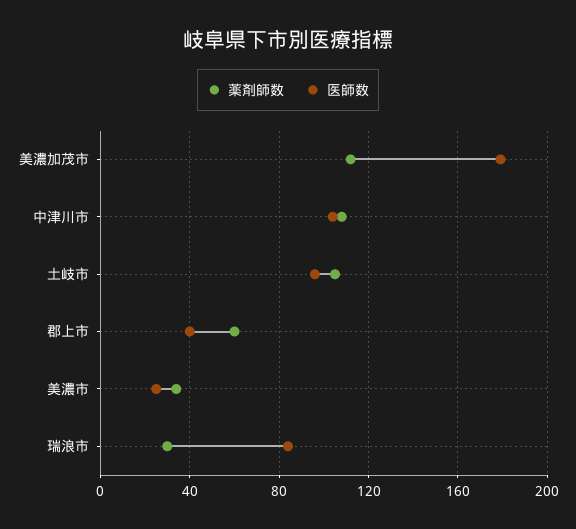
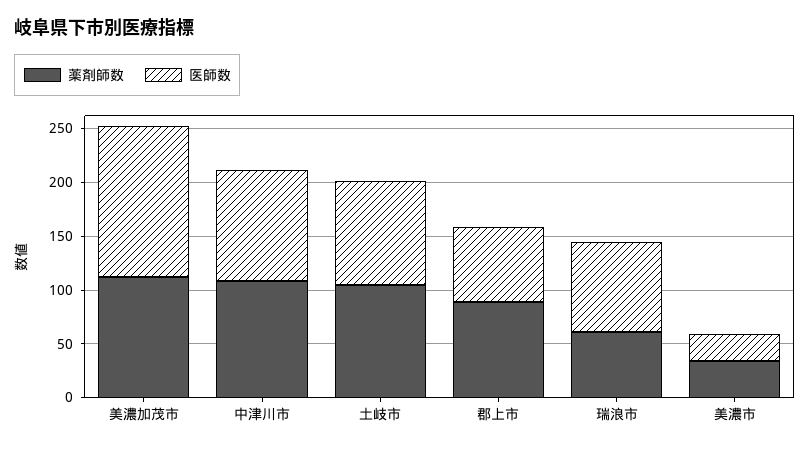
  {
    "薬剤師数": {
      "美濃加茂市": 110,
      "中津川市": 110,
      "土岐市": 105,
-     "郡上市": 60,
+     "郡上市": 90,
      "美濃市": 35,
-     "瑞浪市": 30
+     "瑞浪市": 60
    },
    "医師数": {
-     "美濃加茂市": 180,
+     "美濃加茂市": 140,
      "中津川市": 105,
      "土岐市": 95,
-     "郡上市": 40,
+     "郡上市": 70,
      "美濃市": 25,
      "瑞浪市": 85
    }
  }

